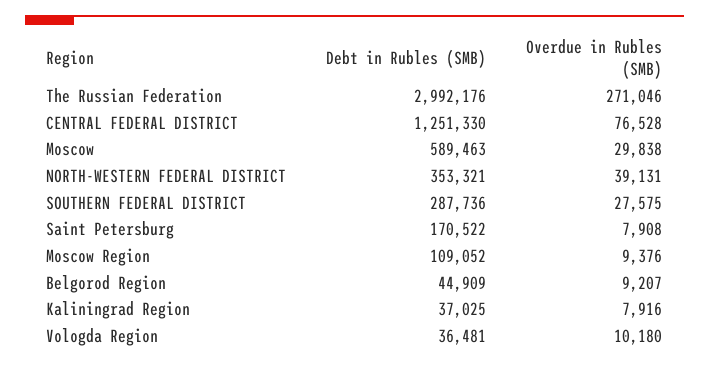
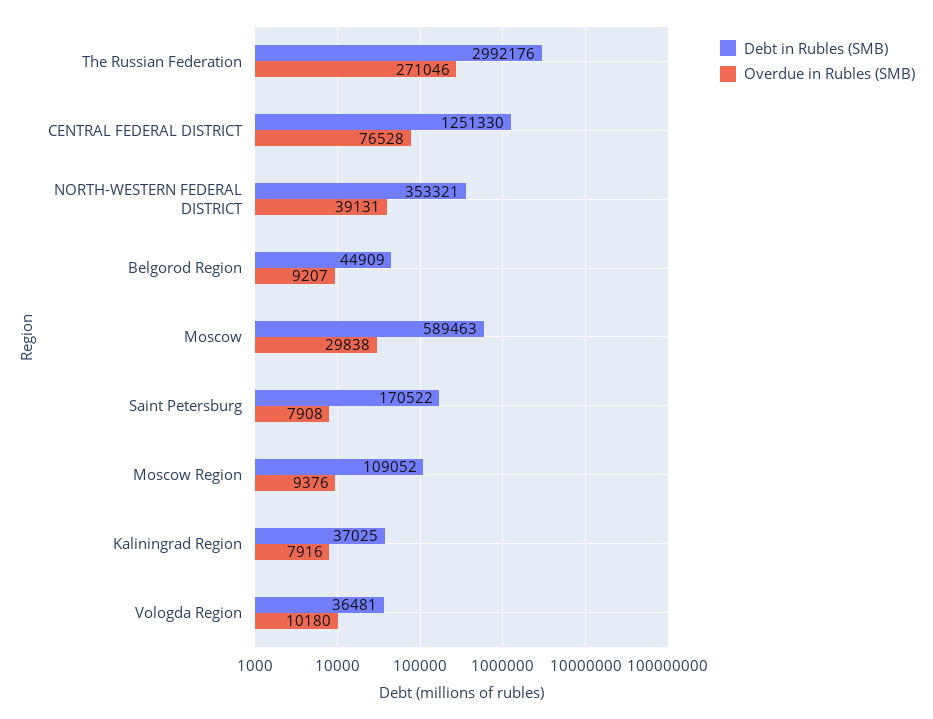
  {
    "Debt in Rubles (SMB)": {
      "The Russian Federation": 2992176,
      "CENTRAL FEDERAL DISTRICT": 1251330,
      "Moscow": 589463,
      "NORTH-WESTERN FEDERAL DISTRICT": 353321,
-     "SOUTHERN FEDERAL DISTRICT": 287736,
      "Saint Petersburg": 170522,
      "Moscow Region": 109052,
      "Belgorod Region": 44909,
      "Kaliningrad Region": 37025,
      "Vologda Region": 36481
    },
    "Overdue in Rubles (SMB)": {
      "The Russian Federation": 271046,
      "CENTRAL FEDERAL DISTRICT": 76528,
      "Moscow": 29838,
      "NORTH-WESTERN FEDERAL DISTRICT": 39131,
-     "SOUTHERN FEDERAL DISTRICT": 27575,
      "Saint Petersburg": 7908,
      "Moscow Region": 9376,
      "Belgorod Region": 9207,
      "Kaliningrad Region": 7916,
      "Vologda Region": 10180
    }
  }

